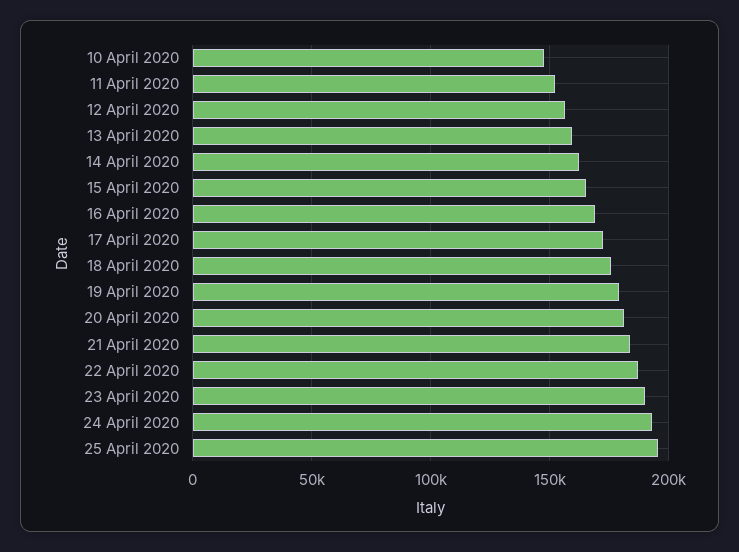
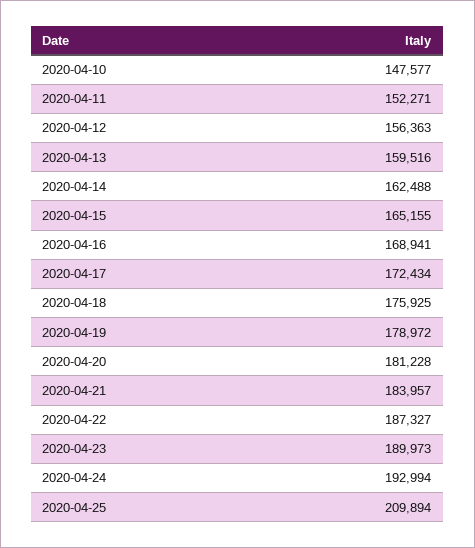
  {
    "10 April 2020": 147577,
    "11 April 2020": 152271,
    "12 April 2020": 156363,
    "13 April 2020": 159516,
    "14 April 2020": 162488,
    "15 April 2020": 165155,
    "16 April 2020": 168941,
    "17 April 2020": 172434,
    "18 April 2020": 175925,
    "19 April 2020": 178972,
    "20 April 2020": 181228,
    "21 April 2020": 183957,
    "22 April 2020": 187327,
    "23 April 2020": 189973,
    "24 April 2020": 192994,
-   "25 April 2020": 195000
+   "25 April 2020": 209894
  }

